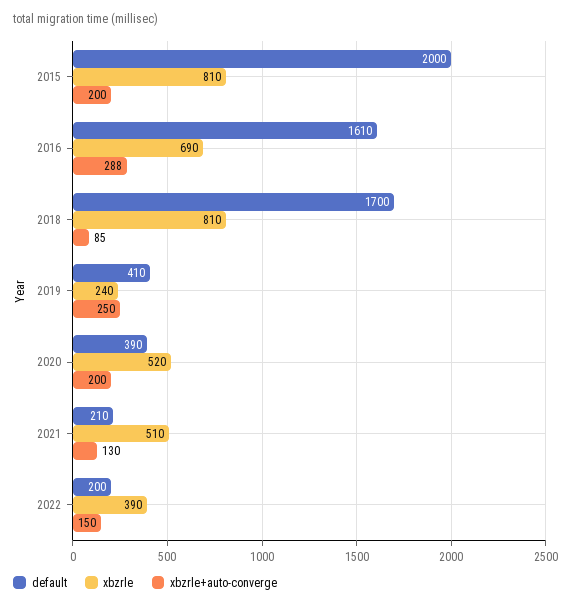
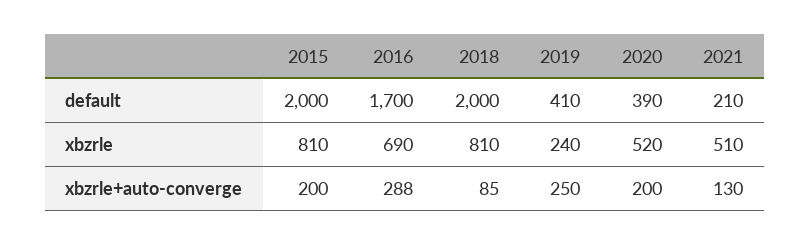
  {
    "default": {
      "2015": 2000,
-     "2016": 1610,
+     "2016": 1700,
-     "2018": 1700,
+     "2018": 2000,
      "2019": 410,
      "2020": 390,
-     "2021": 210,
+     "2021": 210
-     "2022": 200
    },
    "xbzrle": {
      "2015": 810,
      "2016": 690,
      "2018": 810,
      "2019": 240,
      "2020": 520,
-     "2021": 510,
+     "2021": 510
-     "2022": 390
    },
    "xbzrle+auto-converge": {
      "2015": 200,
      "2016": 288,
      "2018": 85,
      "2019": 250,
      "2020": 200,
-     "2021": 130,
+     "2021": 130
-     "2022": 150
    }
  }

